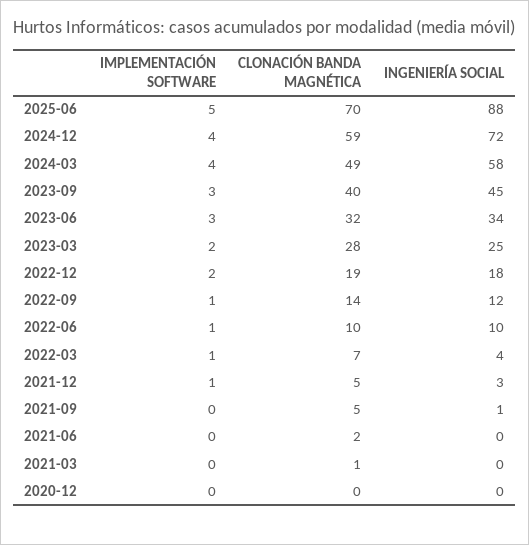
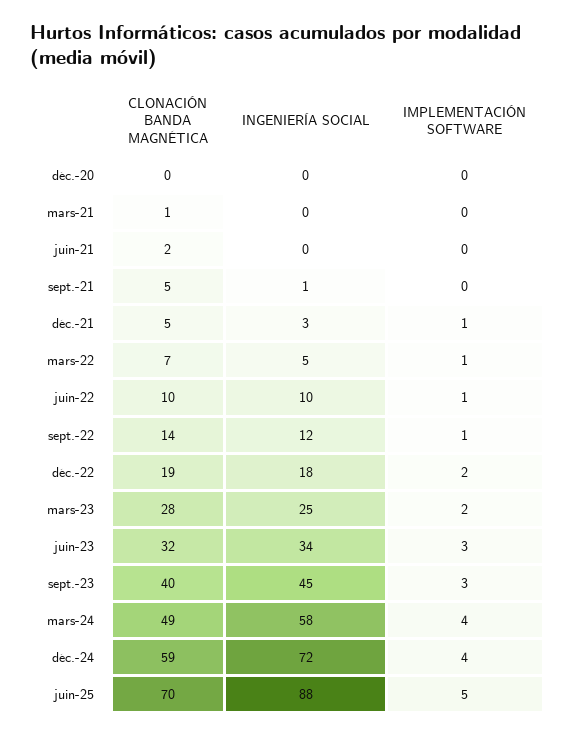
  {
    "IMPLEMENTACIÓN SOFTWARE": {
      "2025-06": 5,
      "2024-12": 4,
      "2024-03": 4,
      "2023-09": 3,
      "2023-06": 3,
      "2023-03": 2,
      "2022-12": 2,
      "2022-09": 1,
      "2022-06": 1,
      "2022-03": 1,
      "2021-12": 1,
      "2021-09": 0,
      "2021-06": 0,
      "2021-03": 0,
      "2020-12": 0
    },
    "CLONACIÓN BANDA MAGNÉTICA": {
      "2025-06": 70,
      "2024-12": 59,
      "2024-03": 49,
      "2023-09": 40,
      "2023-06": 32,
      "2023-03": 28,
      "2022-12": 19,
      "2022-09": 14,
      "2022-06": 10,
      "2022-03": 7,
      "2021-12": 5,
      "2021-09": 5,
      "2021-06": 2,
      "2021-03": 1,
      "2020-12": 0
    },
    "INGENIERÍA SOCIAL": {
      "2025-06": 88,
      "2024-12": 72,
      "2024-03": 58,
      "2023-09": 45,
      "2023-06": 34,
      "2023-03": 25,
      "2022-12": 18,
      "2022-09": 12,
      "2022-06": 10,
-     "2022-03": 4,
+     "2022-03": 5,
      "2021-12": 3,
      "2021-09": 1,
      "2021-06": 0,
      "2021-03": 0,
      "2020-12": 0
    }
  }

